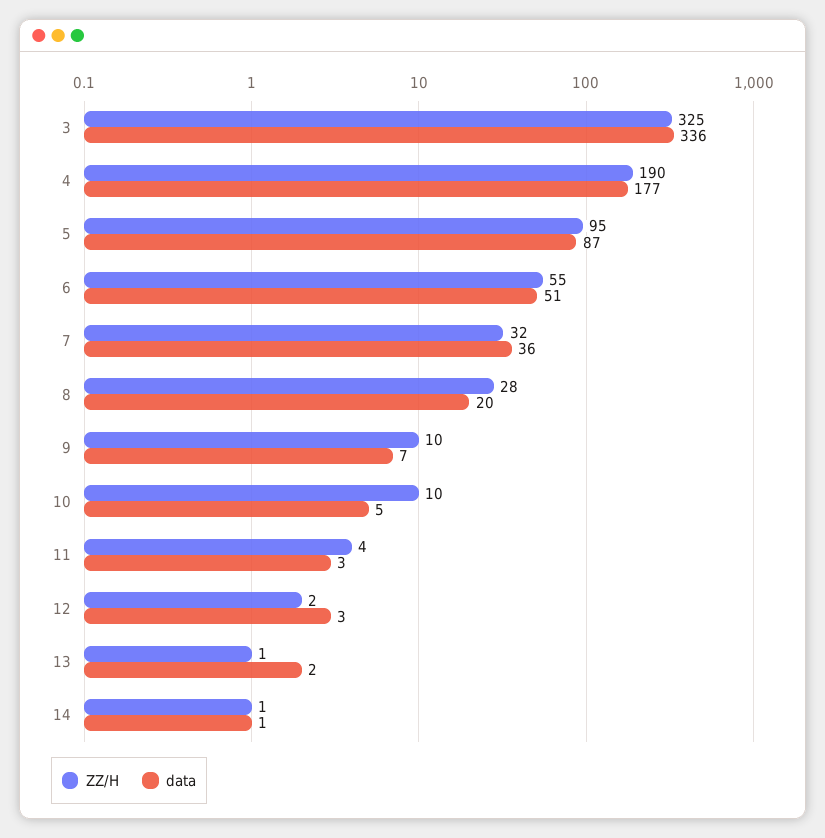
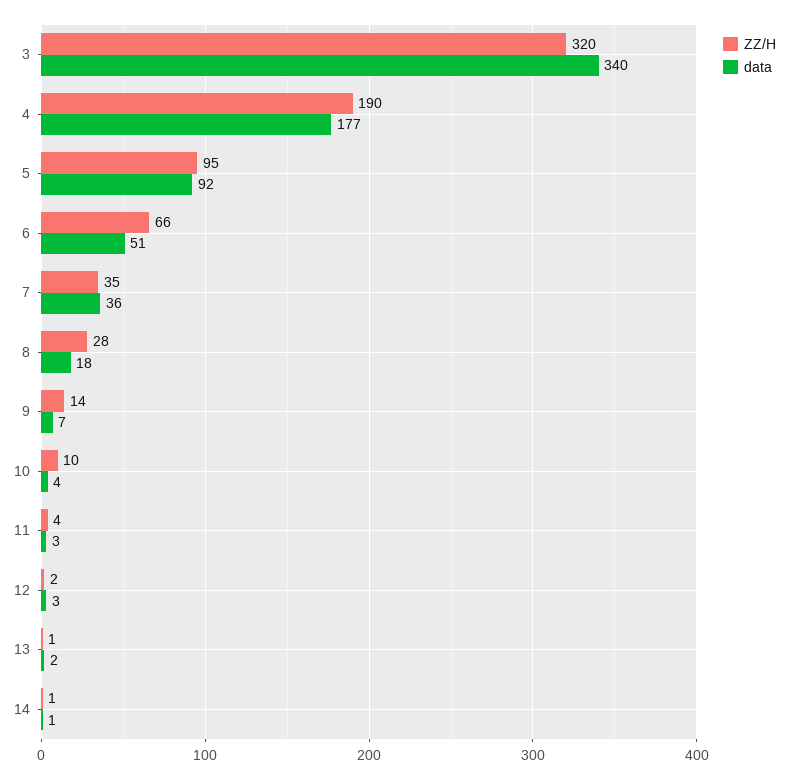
  {
    "ZZ/H": {
-     "3": 325,
+     "3": 320,
      "4": 190,
      "5": 95,
-     "6": 55,
+     "6": 66,
-     "7": 32,
+     "7": 35,
      "8": 28,
-     "9": 10,
+     "9": 14,
      "10": 10,
      "11": 4,
      "12": 2,
      "13": 1,
      "14": 1
    },
    "data": {
-     "3": 336,
+     "3": 340,
      "4": 177,
-     "5": 87,
+     "5": 92,
      "6": 51,
      "7": 36,
-     "8": 20,
+     "8": 18,
      "9": 7,
-     "10": 5,
+     "10": 4,
      "11": 3,
      "12": 3,
      "13": 2,
      "14": 1
    }
  }

